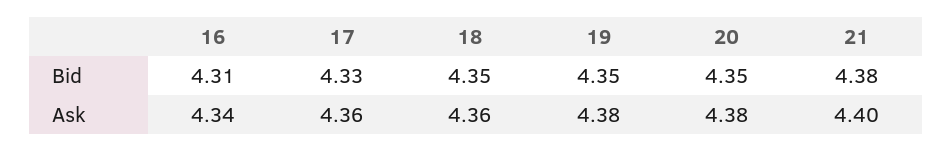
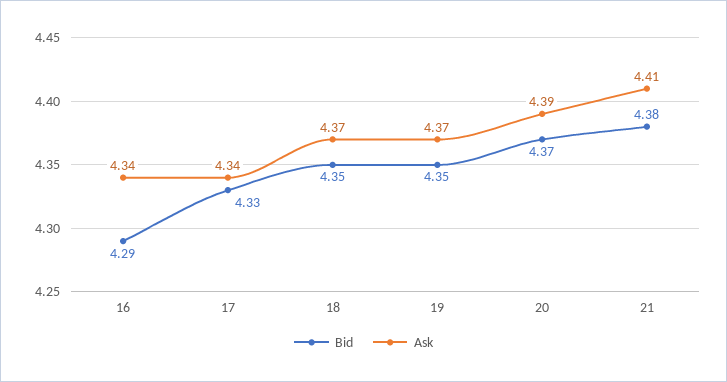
  {
    "Bid": {
-     "16": 4.31,
+     "16": 4.29,
      "17": 4.33,
      "18": 4.35,
      "19": 4.35,
-     "20": 4.35,
+     "20": 4.37,
      "21": 4.38
    },
    "Ask": {
      "16": 4.34,
-     "17": 4.36,
+     "17": 4.34,
-     "18": 4.36,
+     "18": 4.37,
-     "19": 4.38,
+     "19": 4.37,
-     "20": 4.38,
+     "20": 4.39,
-     "21": 4.4
+     "21": 4.41
    }
  }

